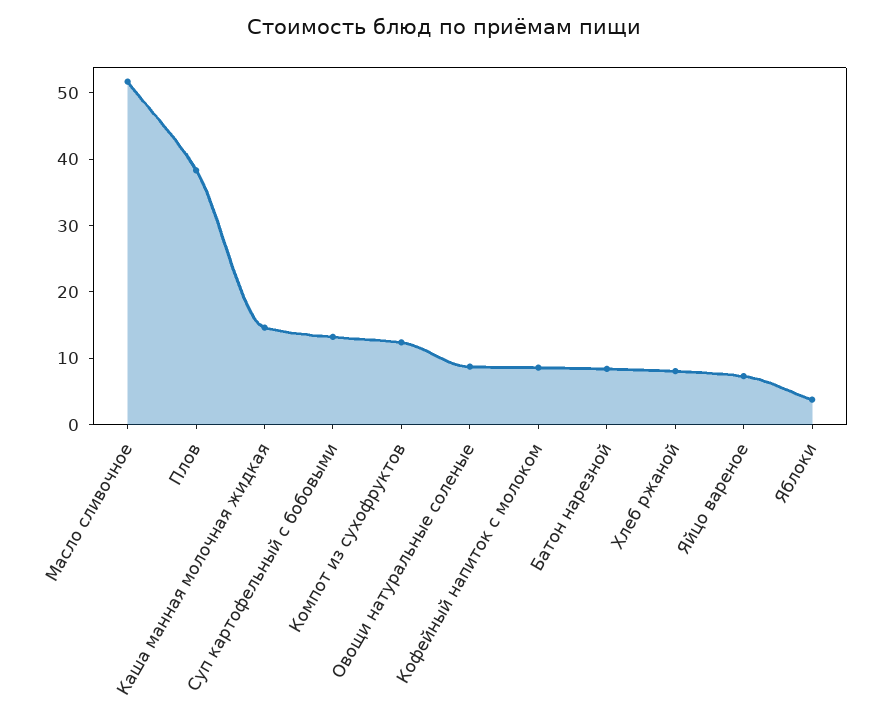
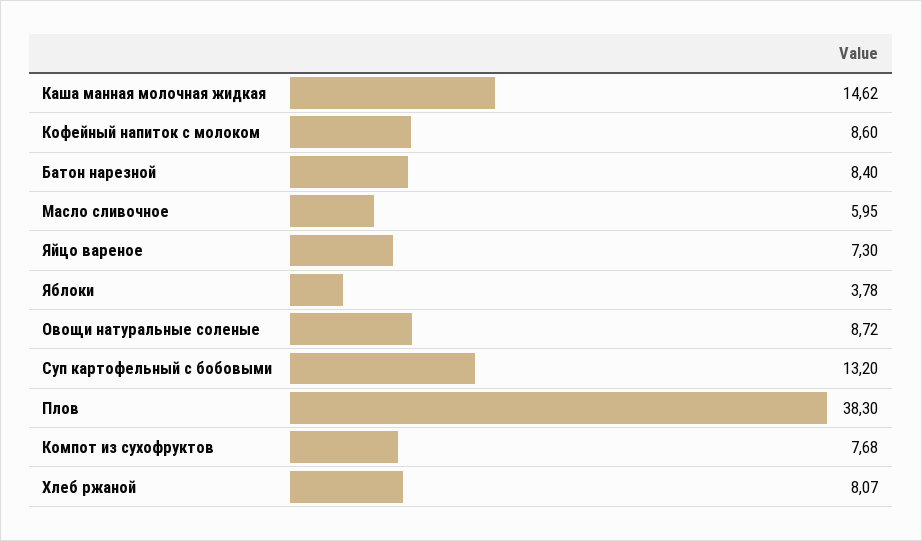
  {
-   "Масло сливочное": 52,
+   "Масло сливочное": 5.95,
    "Плов": 38.3,
    "Каша манная молочная жидкая": 14.62,
    "Суп картофельный с бобовыми": 13.2,
-   "Компот из сухофруктов": 12,
+   "Компот из сухофруктов": 7.68,
    "Овощи натуральные соленые": 8.72,
    "Кофейный напиток с молоком": 8.6,
    "Батон нарезной": 8.4,
    "Хлеб ржаной": 8.07,
    "Яйцо вареное": 7.3,
    "Яблоки": 3.78
  }

